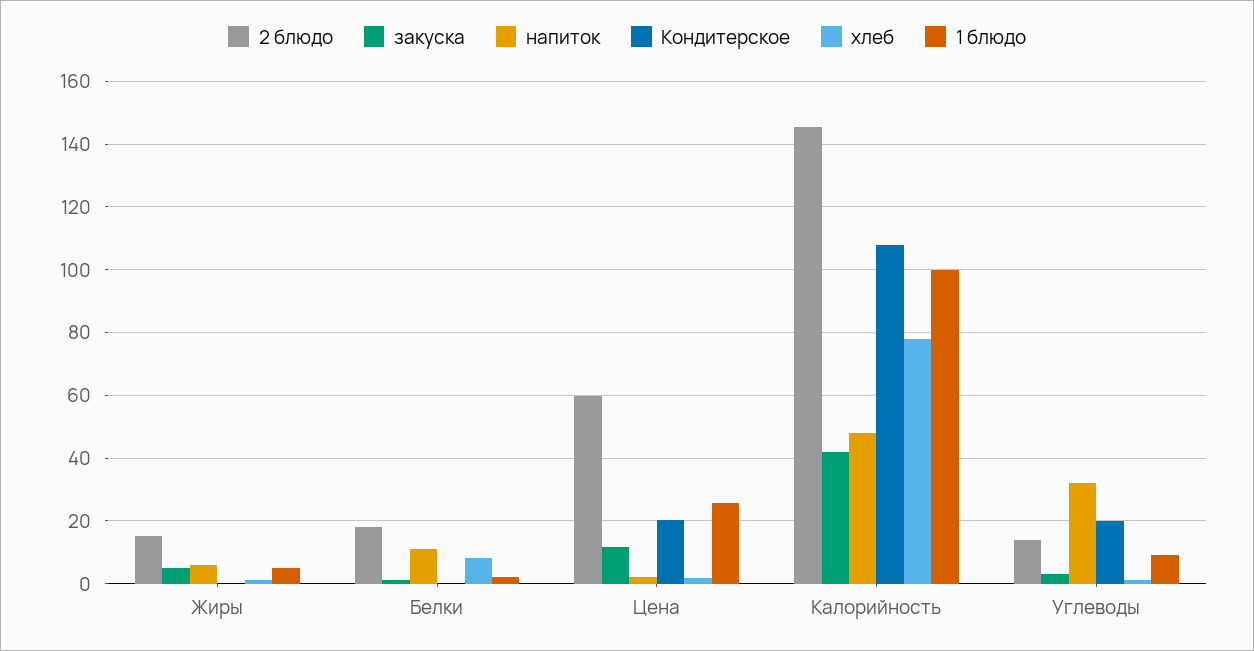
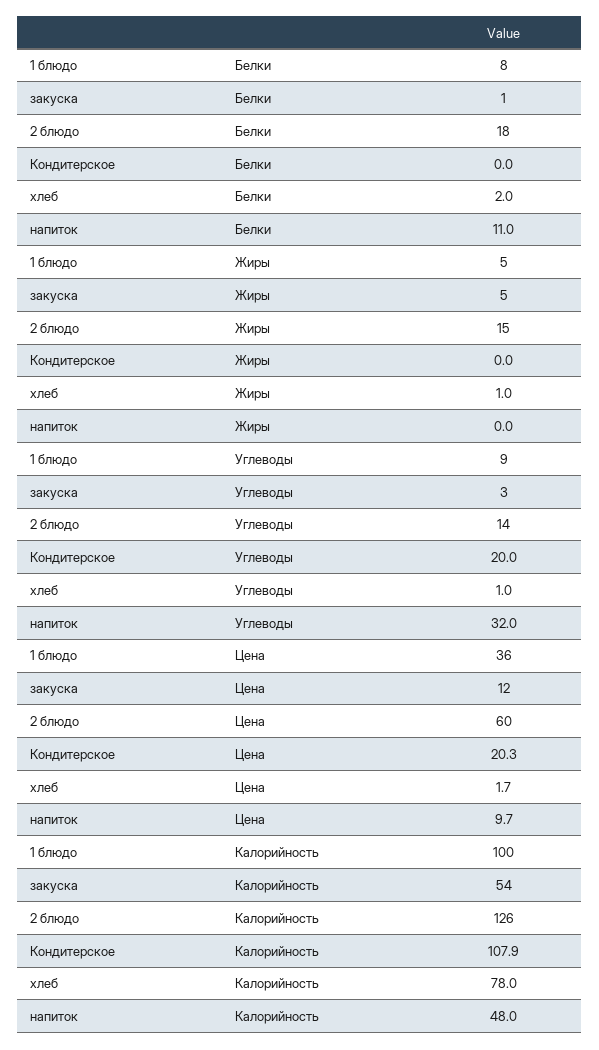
  {
    "2 блюдо": {
      "Жиры": 15,
      "Белки": 18,
      "Цена": 60,
-     "Калорийность": 146,
+     "Калорийность": 126,
      "Углеводы": 14
    },
    "закуска": {
      "Жиры": 5,
      "Белки": 1,
      "Цена": 12,
-     "Калорийность": 42,
+     "Калорийность": 54,
      "Углеводы": 3
    },
    "напиток": {
-     "Жиры": 6,
+     "Жиры": 0,
      "Белки": 11,
-     "Цена": 2,
+     "Цена": 9.7,
      "Калорийность": 48,
      "Углеводы": 32
    },
    "Кондитерское": {
      "Жиры": 0,
      "Белки": 0,
      "Цена": 20.3,
      "Калорийность": 107.9,
      "Углеводы": 20
    },
    "хлеб": {
      "Жиры": 1,
-     "Белки": 8,
+     "Белки": 2,
      "Цена": 1.7,
      "Калорийность": 78,
      "Углеводы": 1
    },
    "1 блюдо": {
      "Жиры": 5,
-     "Белки": 2,
+     "Белки": 8,
-     "Цена": 26,
+     "Цена": 36,
      "Калорийность": 100,
      "Углеводы": 9
    }
  }

